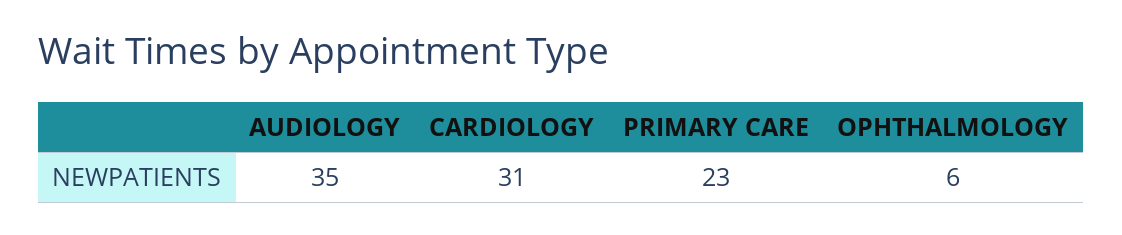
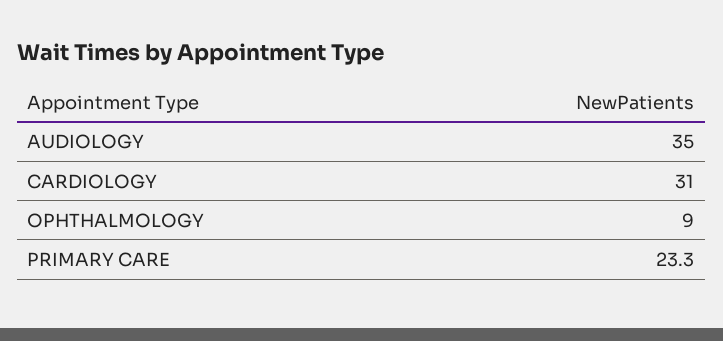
  {
    "AUDIOLOGY": 35,
    "CARDIOLOGY": 31,
-   "PRIMARY CARE": 23,
+   "PRIMARY CARE": 23.3,
-   "OPHTHALMOLOGY": 6
+   "OPHTHALMOLOGY": 9
  }

